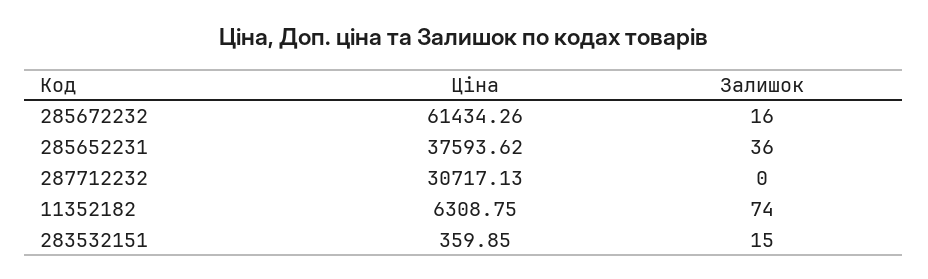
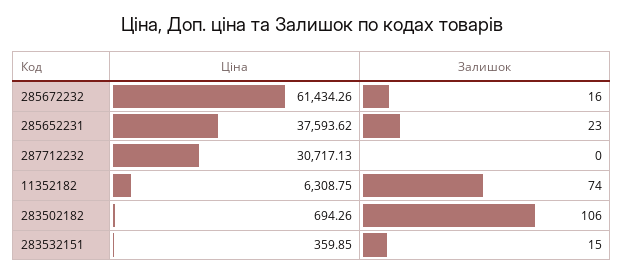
  {
    "Ціна": {
      "285672232": 61434.26,
      "285652231": 37593.62,
      "287712232": 30717.13,
      "11352182": 6308.75,
-     "283532151": 359.85
+     "283532151": 359.85,
+     "283502182": 694.26
    },
    "Залишок": {
      "285672232": 16,
-     "285652231": 36,
+     "285652231": 23,
      "287712232": 0,
      "11352182": 74,
-     "283532151": 15
+     "283532151": 15,
+     "283502182": 106
    }
  }

